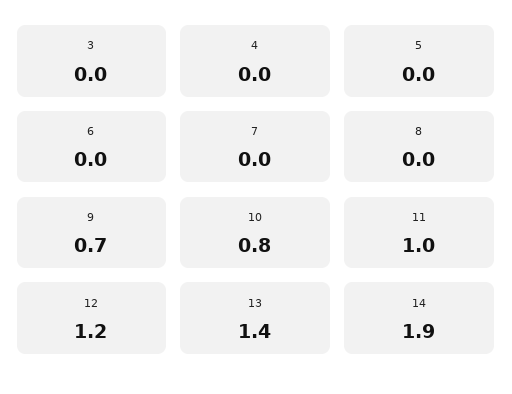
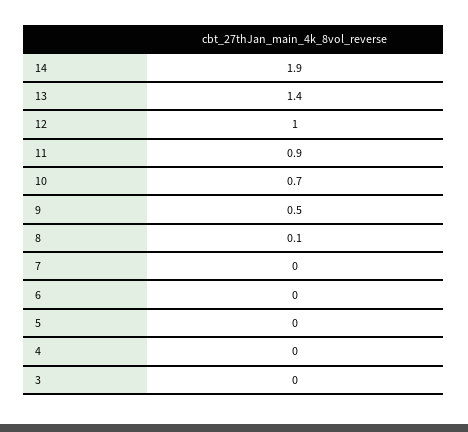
  {
    "3": 0,
    "4": 0,
    "5": 0,
    "6": 0,
    "7": 0,
-   "8": 0,
+   "8": 0.1,
-   "9": 0.7,
+   "9": 0.5,
-   "10": 0.8,
+   "10": 0.7,
-   "11": 1,
+   "11": 0.9,
-   "12": 1.2,
+   "12": 1,
    "13": 1.4,
    "14": 1.9
  }

